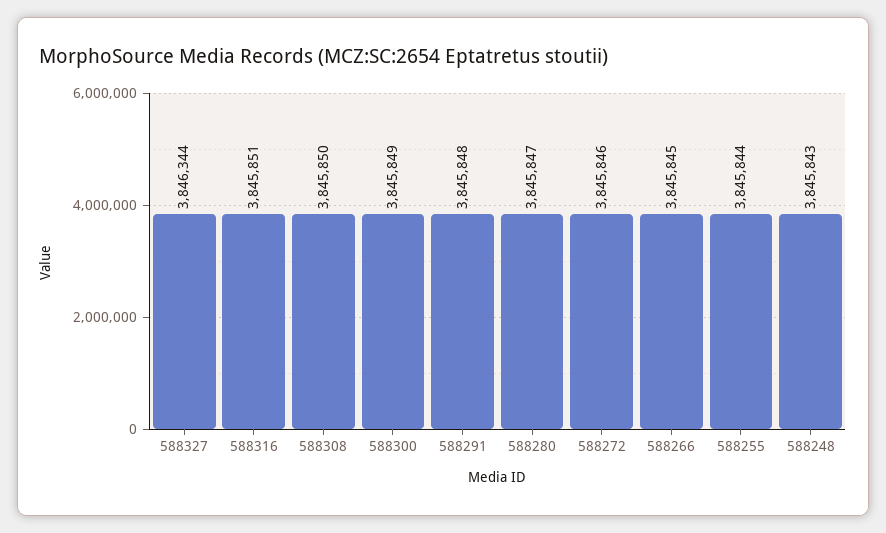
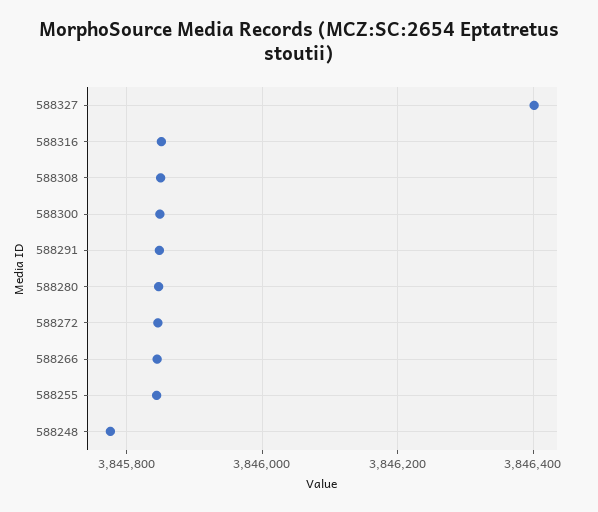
  {
-   "588327": 3846344,
+   "588327": 3846400,
    "588316": 3845851,
    "588308": 3845850,
    "588300": 3845849,
    "588291": 3845848,
    "588280": 3845847,
    "588272": 3845846,
    "588266": 3845845,
    "588255": 3845844,
-   "588248": 3845843
+   "588248": 3845780
  }

